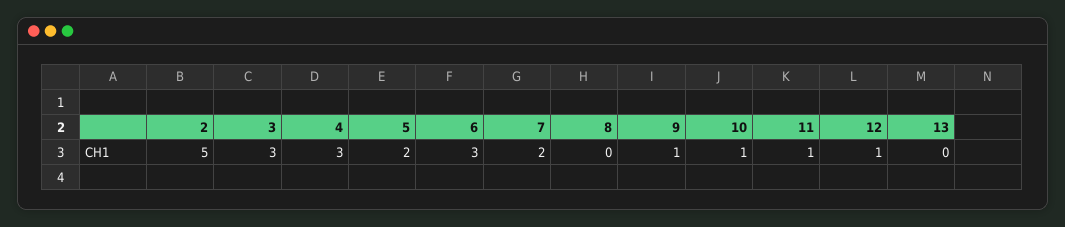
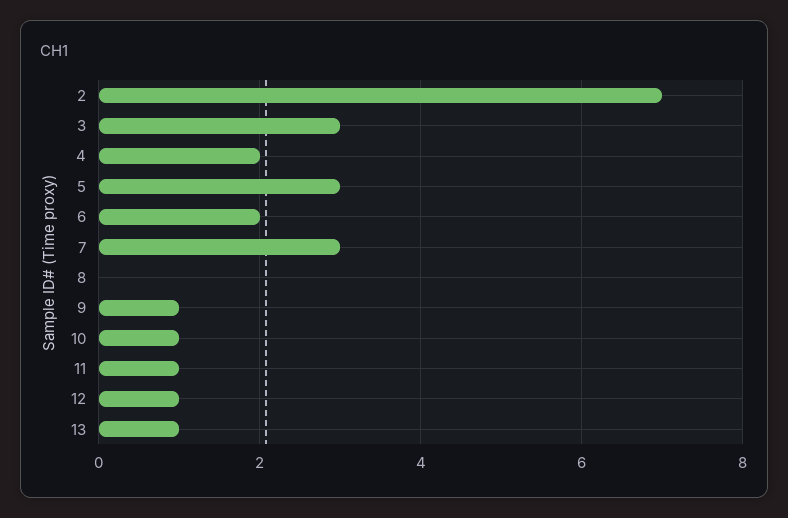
  {
-   "2": 5,
+   "2": 7,
    "3": 3,
-   "4": 3,
+   "4": 2,
-   "5": 2,
+   "5": 3,
-   "6": 3,
+   "6": 2,
-   "7": 2,
+   "7": 3,
    "8": 0,
    "9": 1,
    "10": 1,
    "11": 1,
    "12": 1,
-   "13": 0
+   "13": 1
  }

